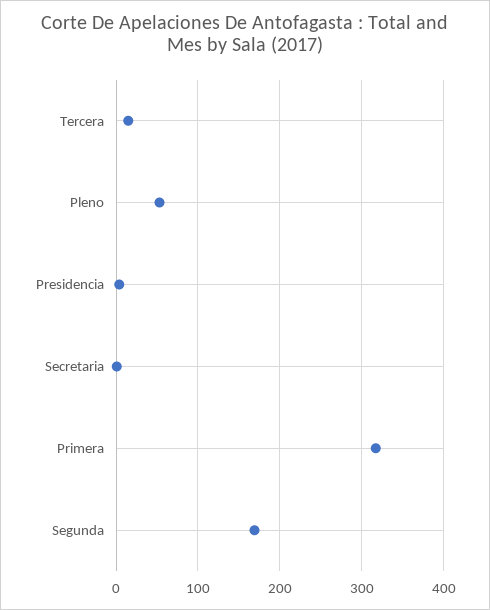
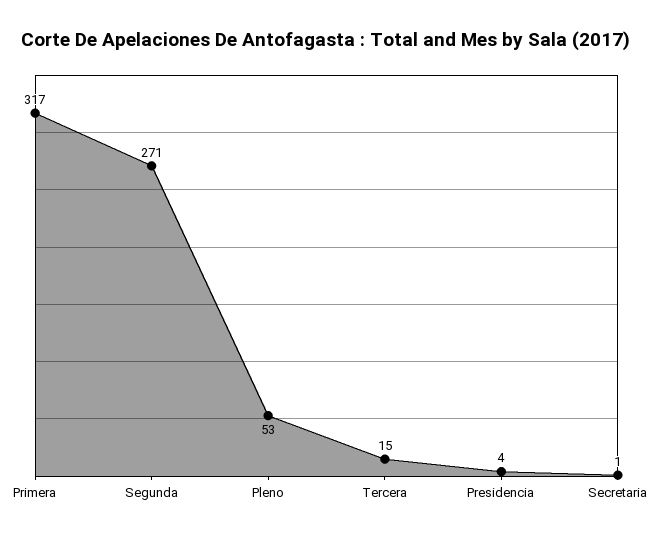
  {
    "Tercera": 15,
    "Pleno": 53,
    "Presidencia": 4,
    "Secretaria": 1,
    "Primera": 317,
-   "Segunda": 170
+   "Segunda": 271
  }

